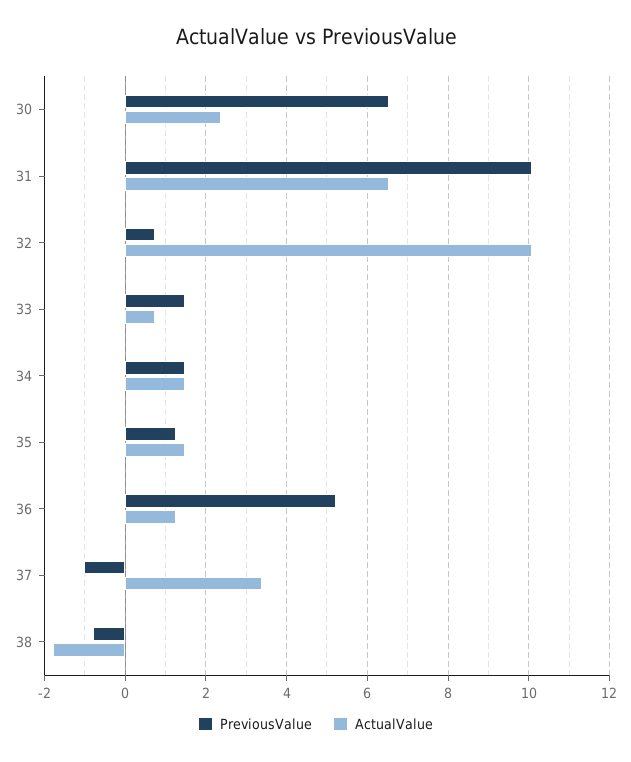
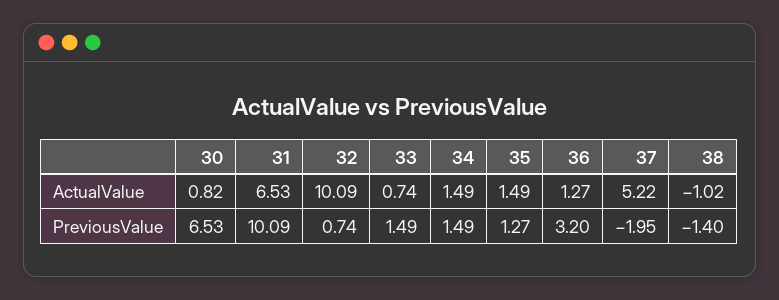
  {
    "PreviousValue": {
      "30": 6.53,
      "31": 10.09,
      "32": 0.74,
      "33": 1.49,
      "34": 1.49,
      "35": 1.27,
-     "36": 5.2,
+     "36": 3.2,
-     "37": -1,
+     "37": -1.95,
-     "38": -0.8
+     "38": -1.4
    },
    "ActualValue": {
-     "30": 2.4,
+     "30": 0.82,
      "31": 6.53,
      "32": 10.09,
      "33": 0.74,
      "34": 1.49,
      "35": 1.49,
      "36": 1.27,
-     "37": 3.4,
+     "37": 5.22,
-     "38": -1.8
+     "38": -1.02
    }
  }

